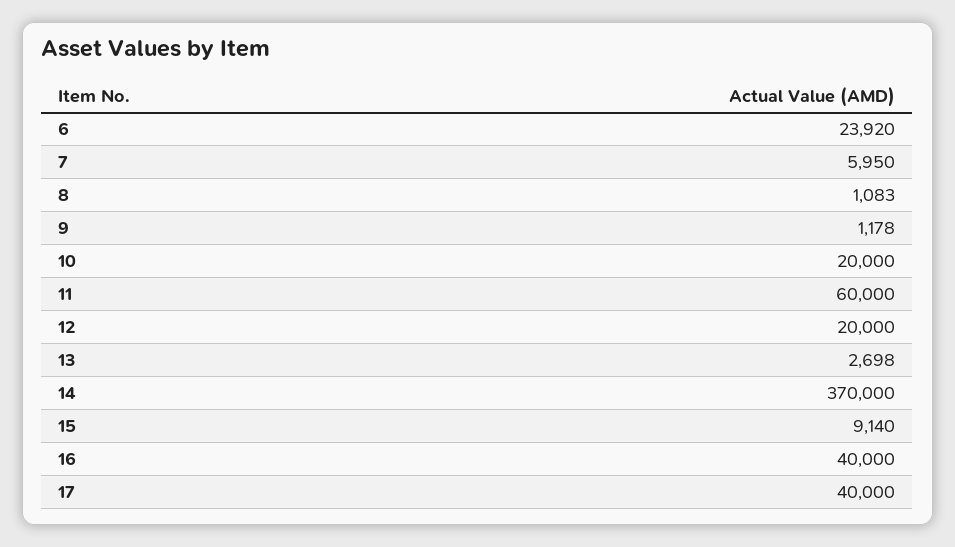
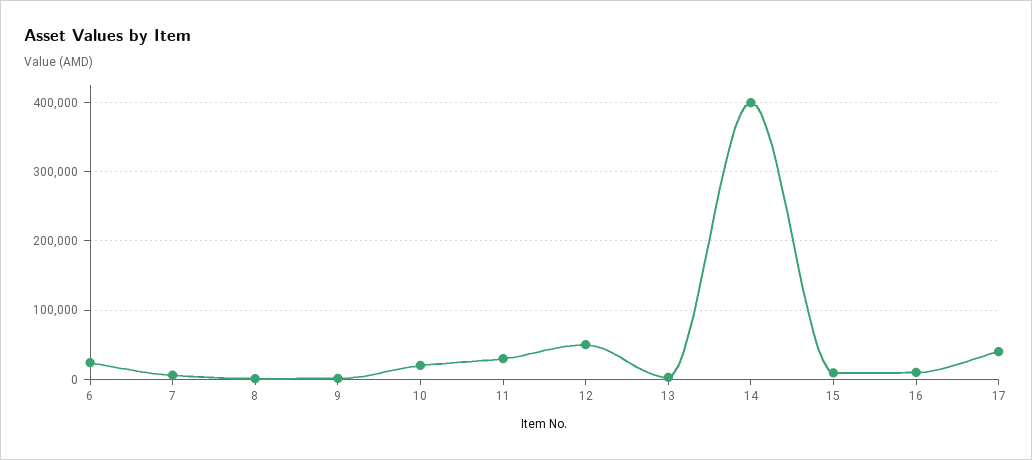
  {
    "6": 23920,
    "7": 5950,
    "8": 1083,
    "9": 1178,
    "10": 20000,
-   "11": 60000,
+   "11": 30000,
-   "12": 20000,
+   "12": 50000,
    "13": 2698,
-   "14": 370000,
+   "14": 400000,
    "15": 9140,
-   "16": 40000,
+   "16": 10000,
    "17": 40000
  }

